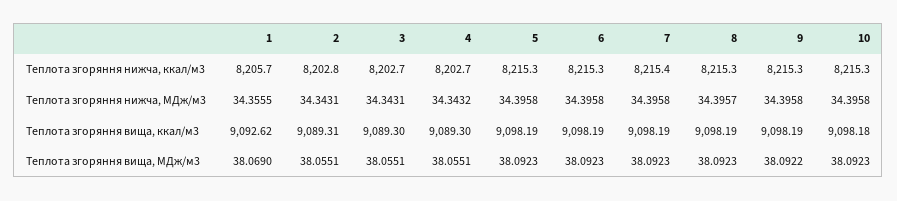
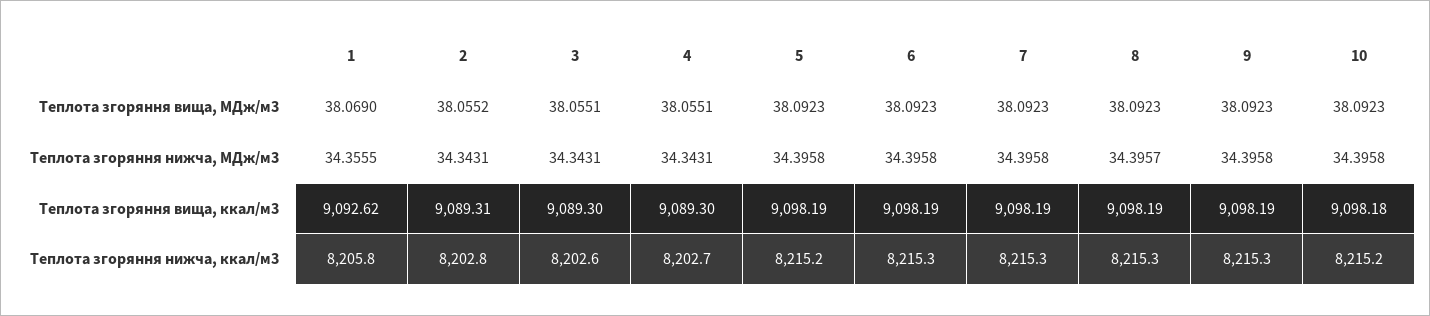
  {
    "1": {
-     "Теплота згоряння нижча, ккал/м3": 8205.7,
+     "Теплота згоряння нижча, ккал/м3": 8205.8,
      "Теплота згоряння нижча, МДж/м3": 34.3555,
      "Теплота згоряння вища, ккал/м3": 9092.62,
      "Теплота згоряння вища, МДж/м3": 38.069
    },
    "2": {
      "Теплота згоряння нижча, ккал/м3": 8202.8,
      "Теплота згоряння нижча, МДж/м3": 34.3431,
      "Теплота згоряння вища, ккал/м3": 9089.31,
-     "Теплота згоряння вища, МДж/м3": 38.0551
+     "Теплота згоряння вища, МДж/м3": 38.0552
    },
    "3": {
-     "Теплота згоряння нижча, ккал/м3": 8202.7,
+     "Теплота згоряння нижча, ккал/м3": 8202.6,
      "Теплота згоряння нижча, МДж/м3": 34.3431,
      "Теплота згоряння вища, ккал/м3": 9089.3,
      "Теплота згоряння вища, МДж/м3": 38.0551
    },
    "4": {
      "Теплота згоряння нижча, ккал/м3": 8202.7,
-     "Теплота згоряння нижча, МДж/м3": 34.3432,
+     "Теплота згоряння нижча, МДж/м3": 34.3431,
      "Теплота згоряння вища, ккал/м3": 9089.3,
      "Теплота згоряння вища, МДж/м3": 38.0551
    },
    "5": {
-     "Теплота згоряння нижча, ккал/м3": 8215.3,
+     "Теплота згоряння нижча, ккал/м3": 8215.2,
      "Теплота згоряння нижча, МДж/м3": 34.3958,
      "Теплота згоряння вища, ккал/м3": 9098.19,
      "Теплота згоряння вища, МДж/м3": 38.0923
    },
    "6": {
      "Теплота згоряння нижча, ккал/м3": 8215.3,
      "Теплота згоряння нижча, МДж/м3": 34.3958,
      "Теплота згоряння вища, ккал/м3": 9098.19,
      "Теплота згоряння вища, МДж/м3": 38.0923
    },
    "7": {
-     "Теплота згоряння нижча, ккал/м3": 8215.4,
+     "Теплота згоряння нижча, ккал/м3": 8215.3,
      "Теплота згоряння нижча, МДж/м3": 34.3958,
      "Теплота згоряння вища, ккал/м3": 9098.19,
      "Теплота згоряння вища, МДж/м3": 38.0923
    },
    "8": {
      "Теплота згоряння нижча, ккал/м3": 8215.3,
      "Теплота згоряння нижча, МДж/м3": 34.3957,
      "Теплота згоряння вища, ккал/м3": 9098.19,
      "Теплота згоряння вища, МДж/м3": 38.0923
    },
    "9": {
      "Теплота згоряння нижча, ккал/м3": 8215.3,
      "Теплота згоряння нижча, МДж/м3": 34.3958,
      "Теплота згоряння вища, ккал/м3": 9098.19,
-     "Теплота згоряння вища, МДж/м3": 38.0922
+     "Теплота згоряння вища, МДж/м3": 38.0923
    },
    "10": {
-     "Теплота згоряння нижча, ккал/м3": 8215.3,
+     "Теплота згоряння нижча, ккал/м3": 8215.2,
      "Теплота згоряння нижча, МДж/м3": 34.3958,
      "Теплота згоряння вища, ккал/м3": 9098.18,
      "Теплота згоряння вища, МДж/м3": 38.0923
    }
  }

